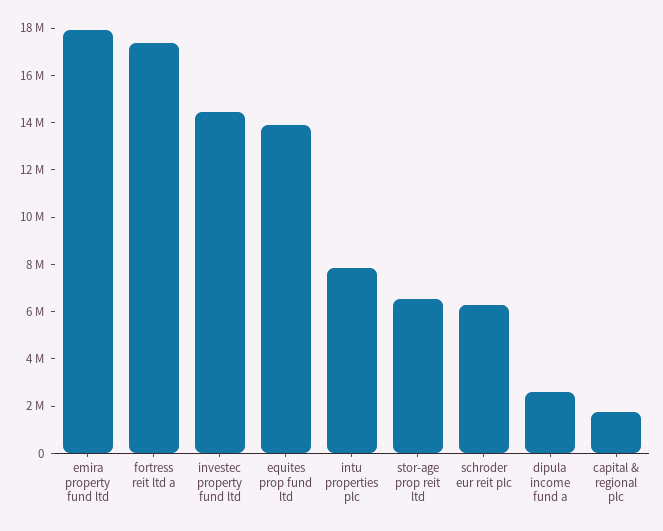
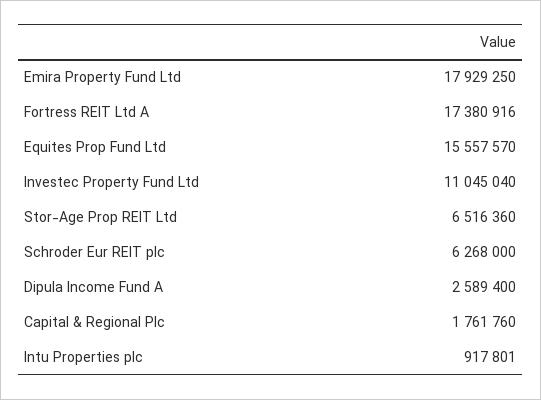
  {
    "emira property fund ltd": 17929250,
    "fortress reit ltd a": 17380916,
-   "investec property fund ltd": 14500000,
+   "investec property fund ltd": 11045040,
-   "equites prop fund ltd": 14000000,
+   "equites prop fund ltd": 15557570,
-   "intu properties plc": 8000000,
+   "intu properties plc": 917801,
    "stor-age prop reit ltd": 6516360,
    "schroder eur reit plc": 6268000,
    "dipula income fund a": 2589400,
    "capital & regional plc": 1761760
  }

